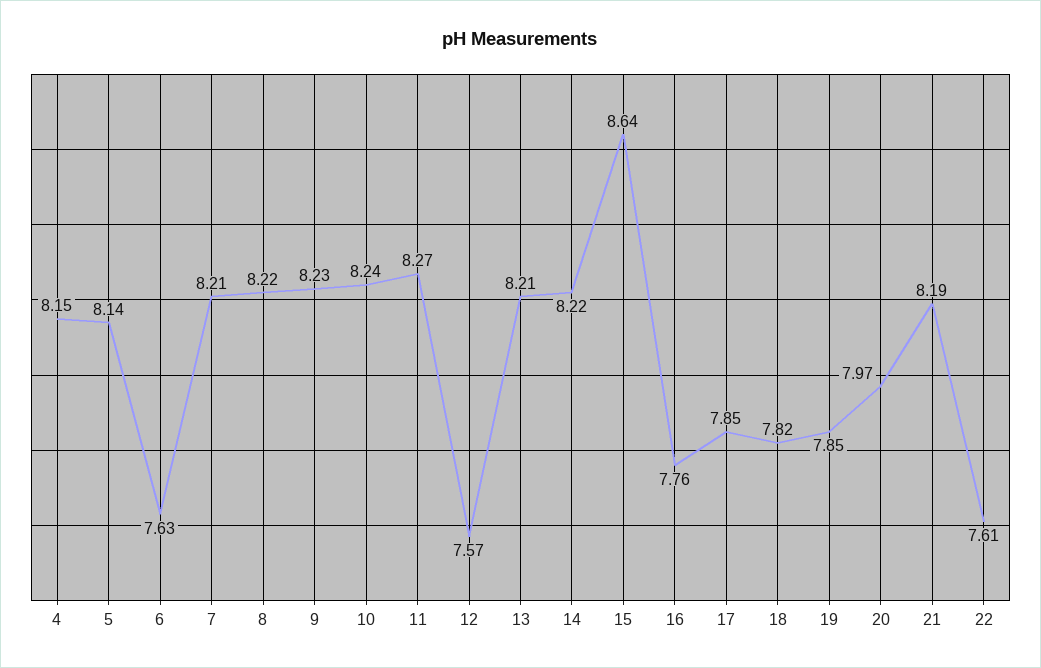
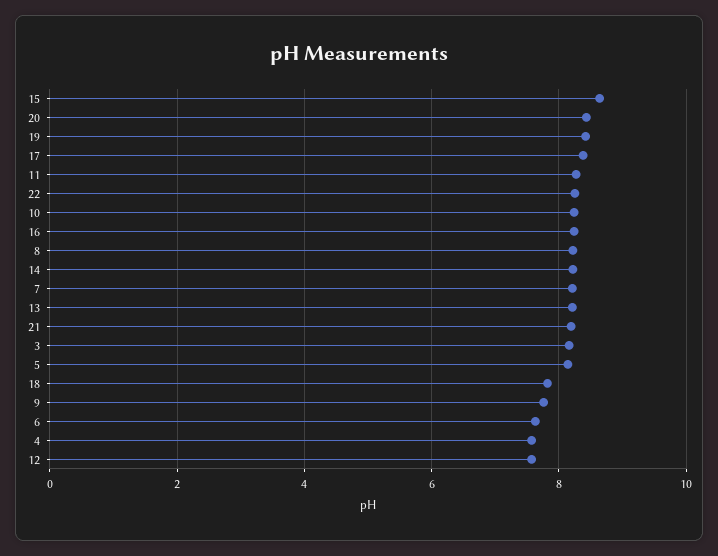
  {
-   "4": 8.15,
+   "4": 7.6,
    "5": 8.14,
    "6": 7.63,
    "7": 8.21,
    "8": 8.22,
-   "9": 8.23,
+   "9": 7.8,
    "10": 8.24,
    "11": 8.27,
    "12": 7.57,
    "13": 8.21,
    "14": 8.22,
    "15": 8.64,
-   "16": 7.76,
+   "16": 8.2,
-   "17": 7.85,
+   "17": 8.4,
    "18": 7.82,
-   "19": 7.85,
+   "19": 8.4,
-   "20": 7.97,
+   "20": 8.4,
    "21": 8.19,
-   "22": 7.61
+   "22": 8.2,
+   "3": 8.2
  }

